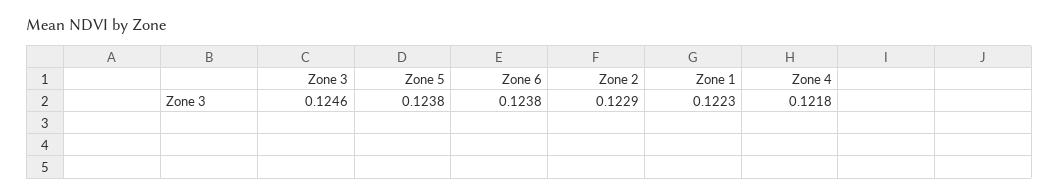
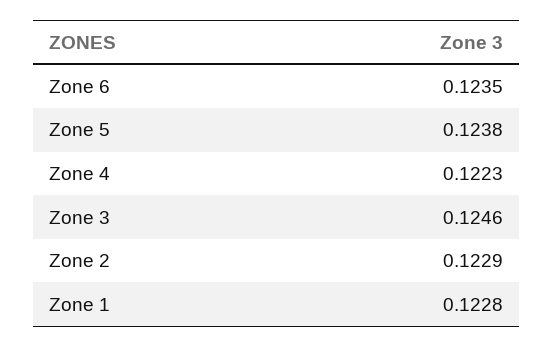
  {
    "Zone 3": 0.1246,
    "Zone 5": 0.1238,
-   "Zone 6": 0.1238,
+   "Zone 6": 0.1235,
    "Zone 2": 0.1229,
-   "Zone 1": 0.1223,
+   "Zone 1": 0.1228,
-   "Zone 4": 0.1218
+   "Zone 4": 0.1223
  }

